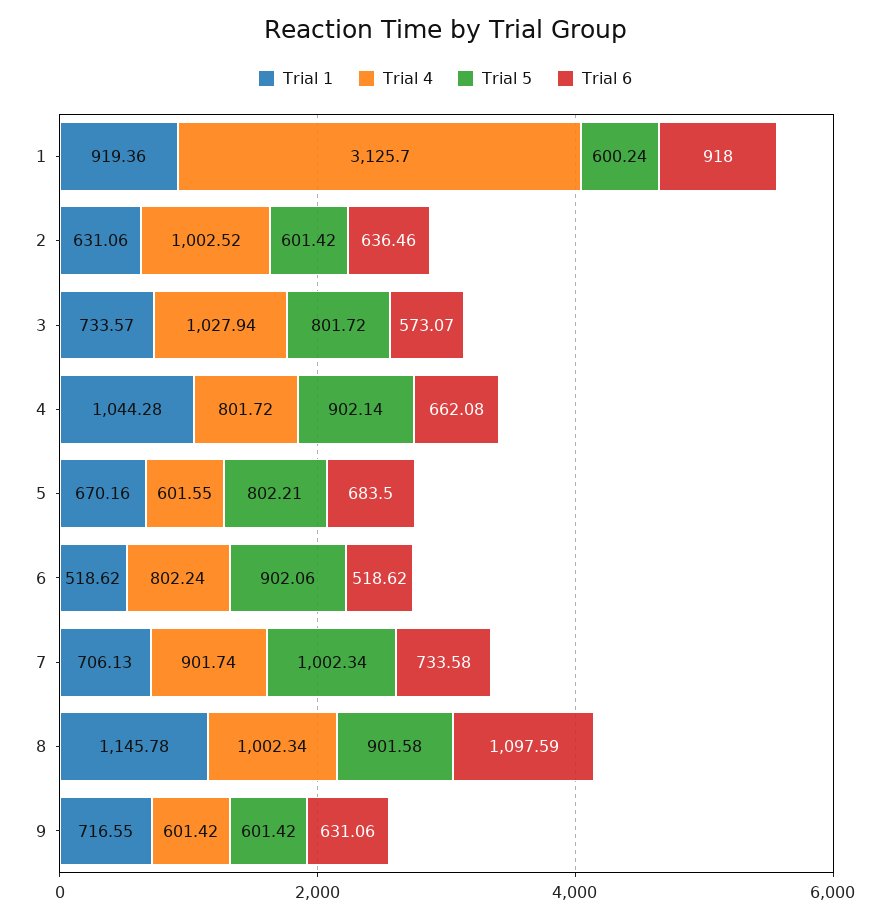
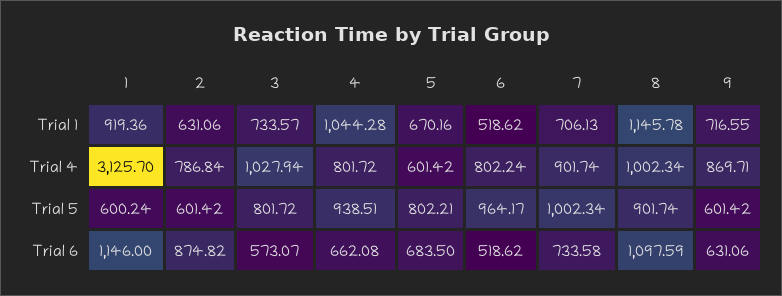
  {
    "Trial 1": {
      "1": 919.36,
      "2": 631.06,
      "3": 733.57,
      "4": 1044.28,
      "5": 670.16,
      "6": 518.62,
      "7": 706.13,
      "8": 1145.78,
      "9": 716.55
    },
    "Trial 4": {
      "1": 3125.7,
-     "2": 1002.52,
+     "2": 786.84,
      "3": 1027.94,
      "4": 801.72,
-     "5": 601.55,
+     "5": 601.42,
      "6": 802.24,
      "7": 901.74,
      "8": 1002.34,
-     "9": 601.42
+     "9": 869.71
    },
    "Trial 5": {
      "1": 600.24,
      "2": 601.42,
      "3": 801.72,
-     "4": 902.14,
+     "4": 938.51,
      "5": 802.21,
-     "6": 902.06,
+     "6": 964.17,
      "7": 1002.34,
-     "8": 901.58,
+     "8": 901.74,
      "9": 601.42
    },
    "Trial 6": {
-     "1": 918,
+     "1": 1146,
-     "2": 636.46,
+     "2": 874.82,
      "3": 573.07,
      "4": 662.08,
      "5": 683.5,
      "6": 518.62,
      "7": 733.58,
      "8": 1097.59,
      "9": 631.06
    }
  }

